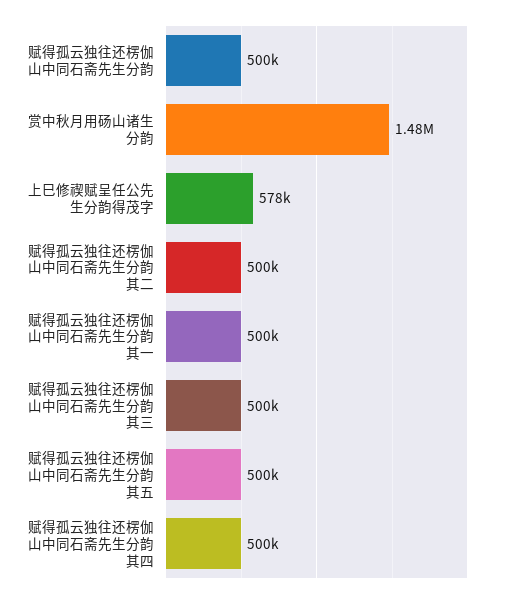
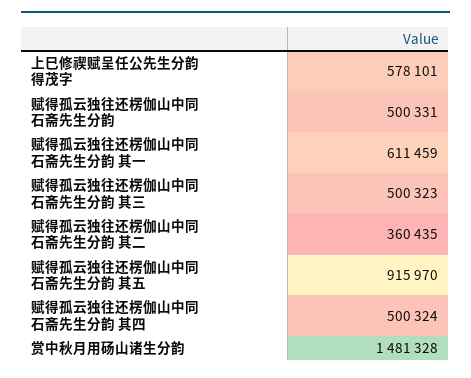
  {
    "赋得孤云独往还楞伽山中同石斋先生分韵": 500331,
    "赏中秋月用砀山诸生分韵": 1481328,
    "上巳修禊赋呈任公先生分韵得茂字": 578101,
-   "赋得孤云独往还楞伽山中同石斋先生分韵 其二": 500000,
+   "赋得孤云独往还楞伽山中同石斋先生分韵 其二": 360435,
-   "赋得孤云独往还楞伽山中同石斋先生分韵 其一": 500000,
+   "赋得孤云独往还楞伽山中同石斋先生分韵 其一": 611459,
    "赋得孤云独往还楞伽山中同石斋先生分韵 其三": 500323,
-   "赋得孤云独往还楞伽山中同石斋先生分韵 其五": 500000,
+   "赋得孤云独往还楞伽山中同石斋先生分韵 其五": 915970,
    "赋得孤云独往还楞伽山中同石斋先生分韵 其四": 500324
  }

